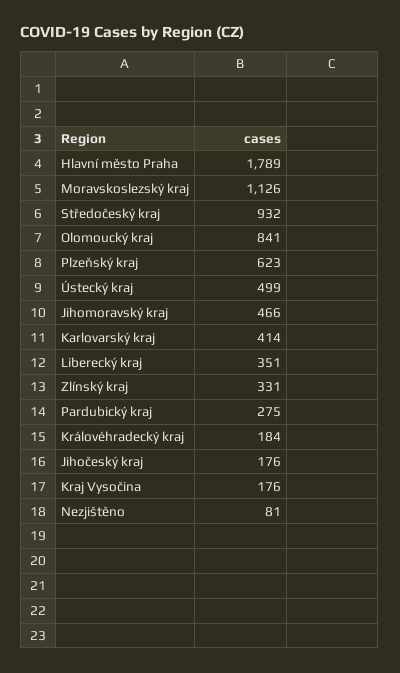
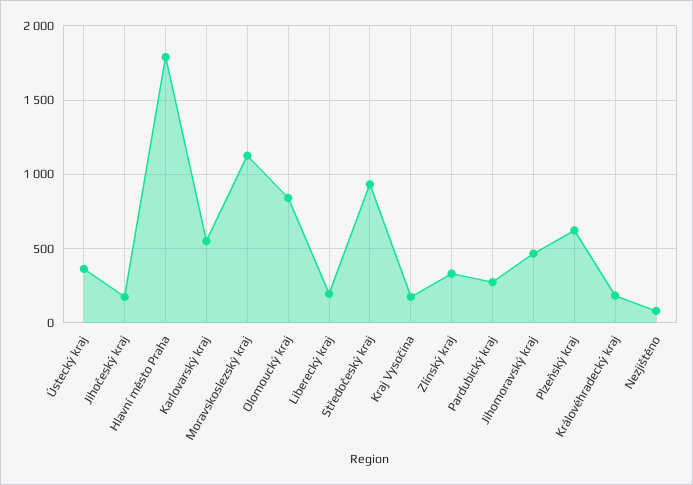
  {
    "Hlavní město Praha": 1789,
    "Moravskoslezský kraj": 1126,
    "Středočeský kraj": 932,
    "Olomoucký kraj": 841,
    "Plzeňský kraj": 623,
-   "Ústecký kraj": 499,
+   "Ústecký kraj": 350,
    "Jihomoravský kraj": 466,
-   "Karlovarský kraj": 414,
+   "Karlovarský kraj": 550,
-   "Liberecký kraj": 351,
+   "Liberecký kraj": 200,
    "Zlínský kraj": 331,
    "Pardubický kraj": 275,
    "Královéhradecký kraj": 184,
    "Jihočeský kraj": 176,
    "Kraj Vysočina": 176,
    "Nezjištěno": 81
  }

